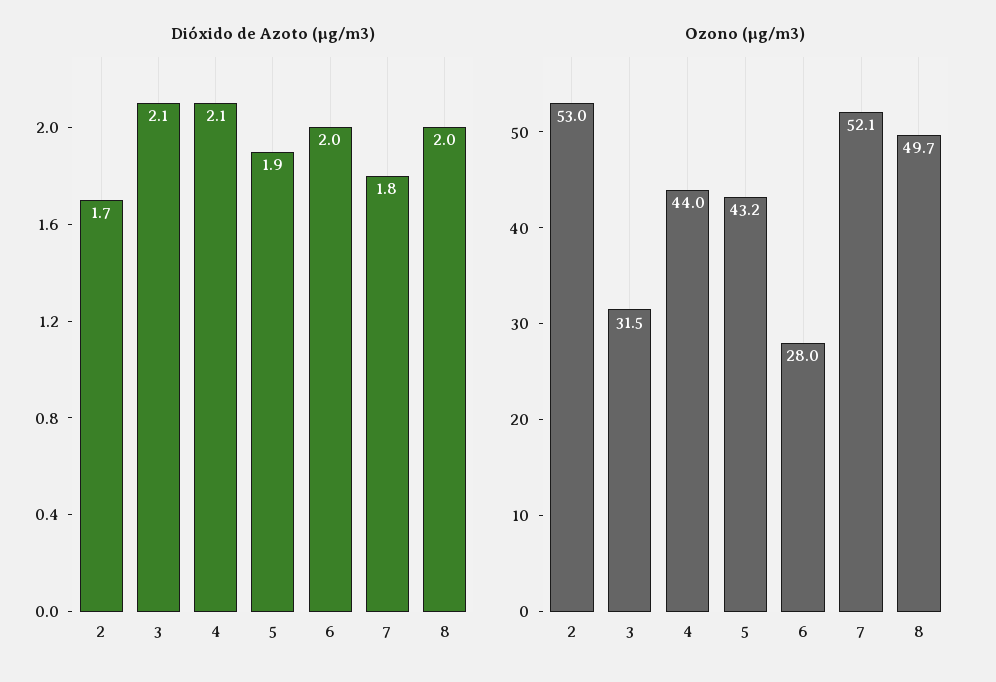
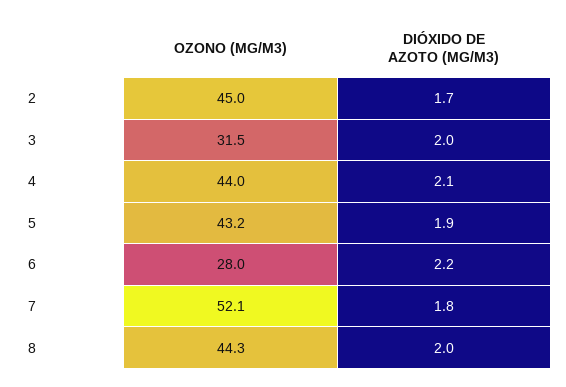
  {
    "Dióxido de Azoto (µg/m3)": {
      "2": 1.7,
-     "3": 2.1,
+     "3": 2,
      "4": 2.1,
      "5": 1.9,
-     "6": 2,
+     "6": 2.2,
      "7": 1.8,
      "8": 2
    },
    "Ozono (µg/m3)": {
-     "2": 53,
+     "2": 45,
      "3": 31.5,
      "4": 44,
      "5": 43.2,
      "6": 28,
      "7": 52.1,
-     "8": 49.7
+     "8": 44.3
    }
  }

